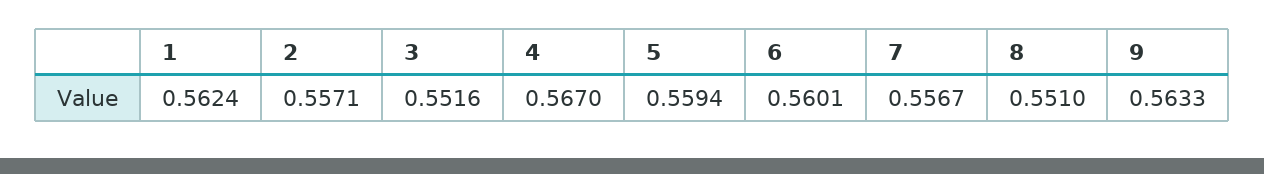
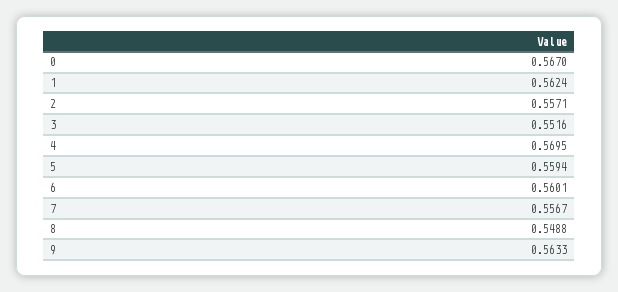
  {
    "1": 0.5624,
    "2": 0.5571,
    "3": 0.5516,
-   "4": 0.567,
+   "4": 0.5695,
    "5": 0.5594,
    "6": 0.5601,
    "7": 0.5567,
-   "8": 0.551,
+   "8": 0.5488,
-   "9": 0.5633
+   "9": 0.5633,
+   "0": 0.567
  }

